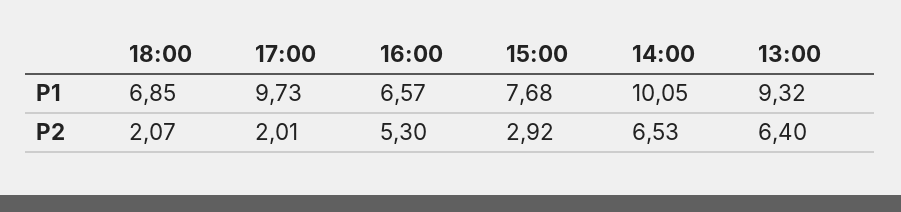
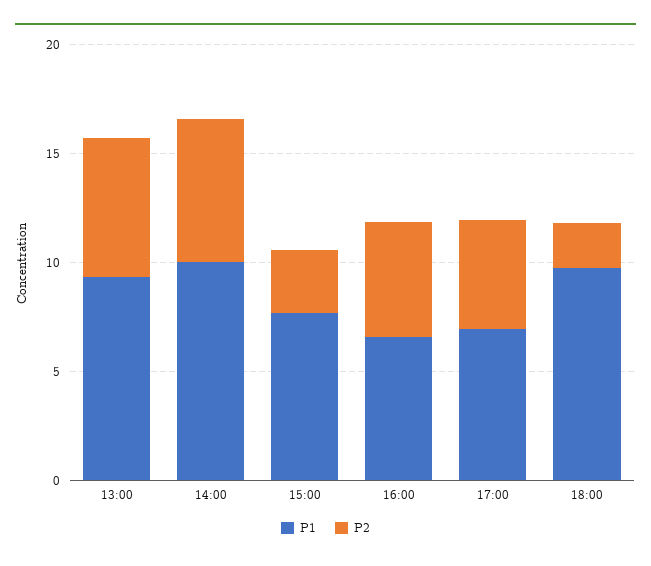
  {
    "P1": {
-     "18:00": 6.85,
+     "18:00": 10,
-     "17:00": 9.73,
+     "17:00": 7,
      "16:00": 6.57,
      "15:00": 7.68,
      "14:00": 10.05,
      "13:00": 9.32
    },
    "P2": {
      "18:00": 2.07,
-     "17:00": 2.01,
+     "17:00": 5,
      "16:00": 5.3,
      "15:00": 2.92,
      "14:00": 6.53,
      "13:00": 6.4
    }
  }

